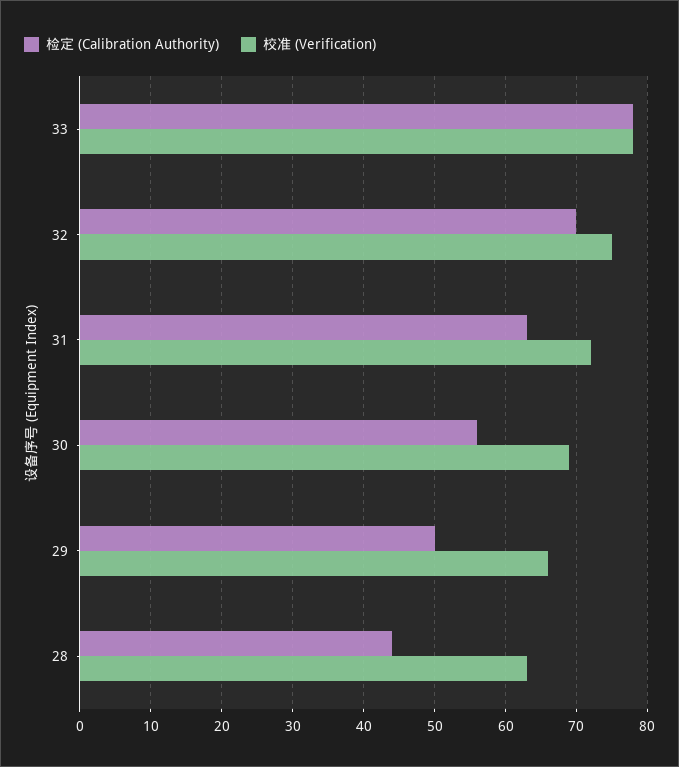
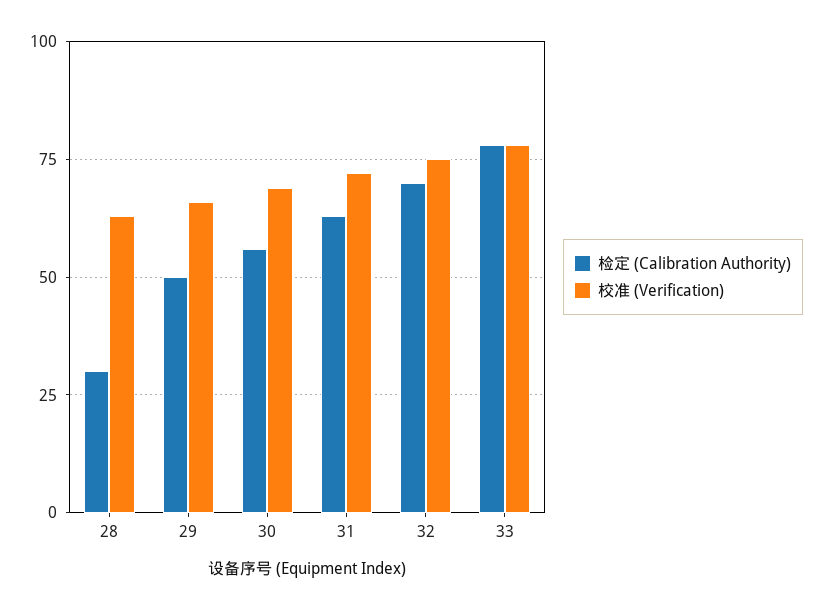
  {
    "检定 (Calibration Authority)": {
      "33": 78,
      "32": 70,
      "31": 63,
      "30": 56,
      "29": 50,
-     "28": 44
+     "28": 30
    },
    "校准 (Verification)": {
      "33": 78,
      "32": 75,
      "31": 72,
      "30": 69,
      "29": 66,
      "28": 63
    }
  }

